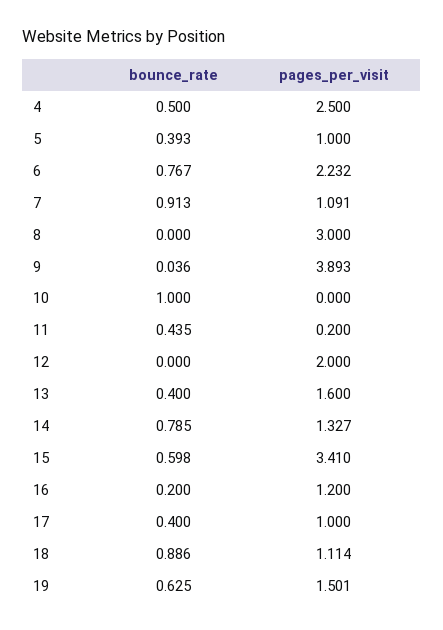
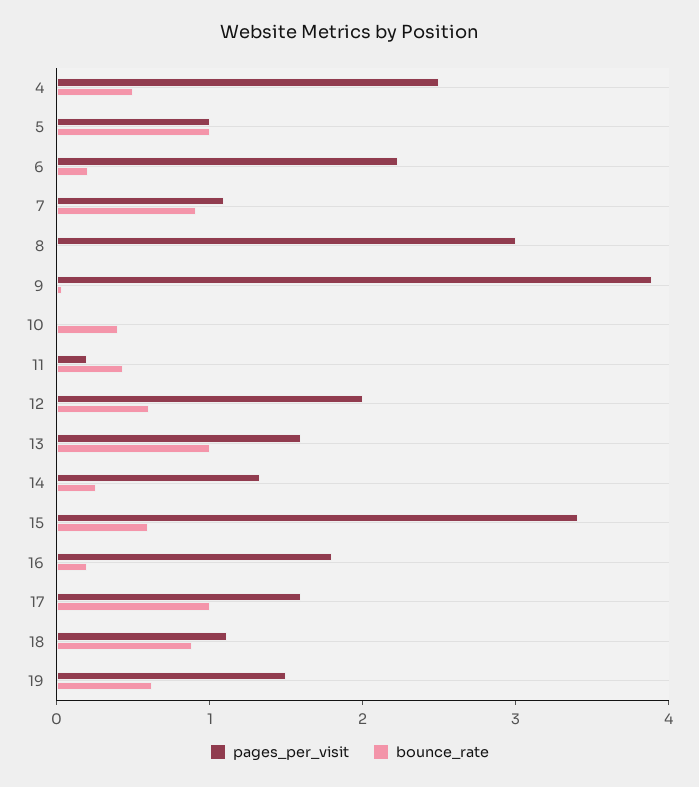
  {
    "bounce_rate": {
      "4": 0.5,
-     "5": 0.393,
+     "5": 1,
-     "6": 0.767,
+     "6": 0.2,
      "7": 0.913,
      "8": 0,
      "9": 0.036,
-     "10": 1,
+     "10": 0.4,
      "11": 0.435,
-     "12": 0,
+     "12": 0.6,
-     "13": 0.4,
+     "13": 1,
-     "14": 0.785,
+     "14": 0.2,
      "15": 0.598,
      "16": 0.2,
-     "17": 0.4,
+     "17": 1,
      "18": 0.886,
      "19": 0.625
    },
    "pages_per_visit": {
      "4": 2.5,
      "5": 1,
      "6": 2.232,
      "7": 1.091,
      "8": 3,
      "9": 3.893,
      "10": 0,
      "11": 0.2,
      "12": 2,
      "13": 1.6,
      "14": 1.327,
      "15": 3.41,
-     "16": 1.2,
+     "16": 1.8,
-     "17": 1,
+     "17": 1.6,
      "18": 1.114,
      "19": 1.501
    }
  }

